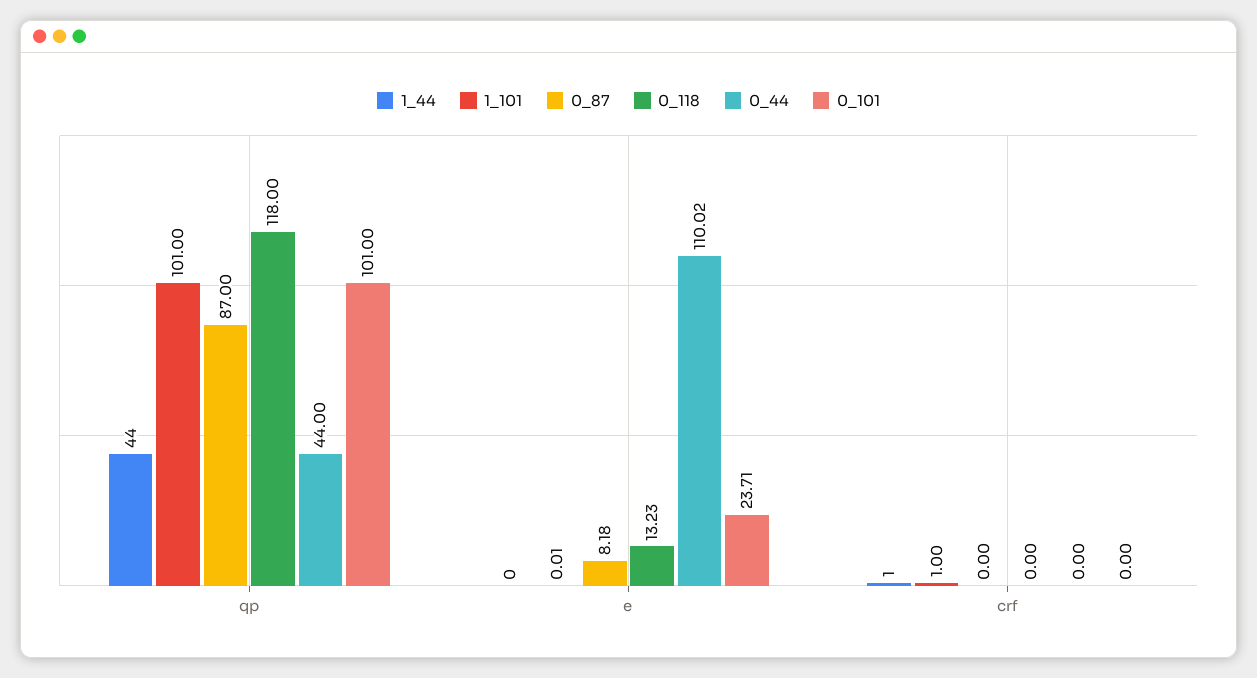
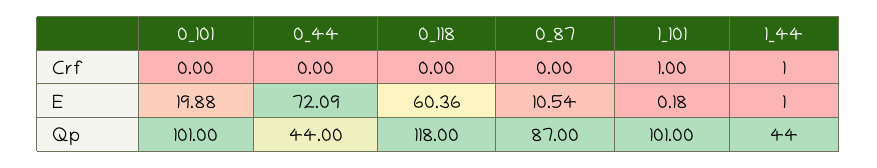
  {
    "1_44": {
      "qp": 44,
-     "e": 0,
+     "e": 1,
      "crf": 1
    },
    "1_101": {
      "qp": 101,
-     "e": 0.01,
+     "e": 0.18,
      "crf": 1
    },
    "0_87": {
      "qp": 87,
-     "e": 8.18,
+     "e": 10.54,
      "crf": 0
    },
    "0_118": {
      "qp": 118,
-     "e": 13.23,
+     "e": 60.36,
      "crf": 0
    },
    "0_44": {
      "qp": 44,
-     "e": 110.02,
+     "e": 72.09,
      "crf": 0
    },
    "0_101": {
      "qp": 101,
-     "e": 23.71,
+     "e": 19.88,
      "crf": 0
    }
  }

